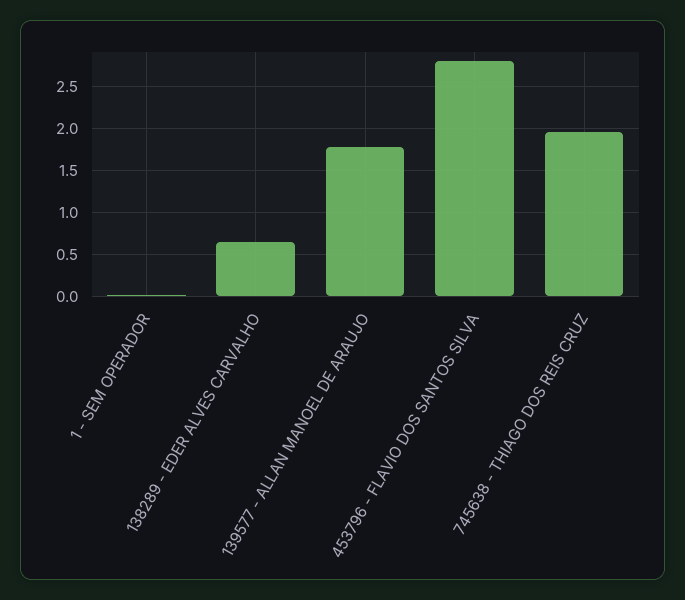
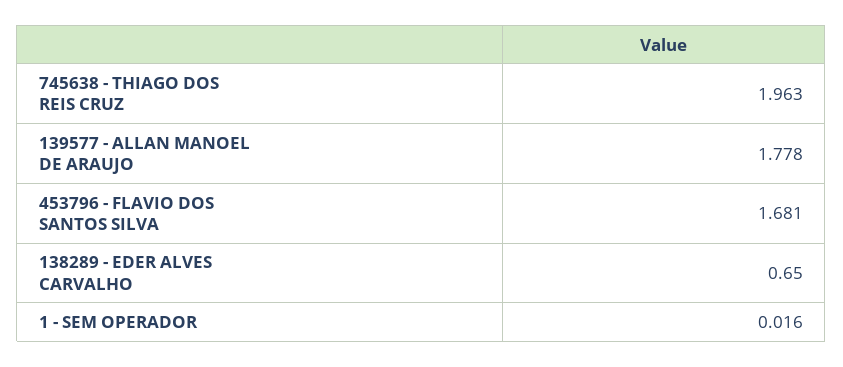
  {
    "1 - SEM OPERADOR": 0.016,
    "138289 - EDER ALVES CARVALHO": 0.65,
    "139577 - ALLAN MANOEL DE ARAUJO": 1.778,
-   "453796 - FLAVIO DOS SANTOS SILVA": 2.8,
+   "453796 - FLAVIO DOS SANTOS SILVA": 1.681,
    "745638 - THIAGO DOS REIS CRUZ": 1.963
  }

